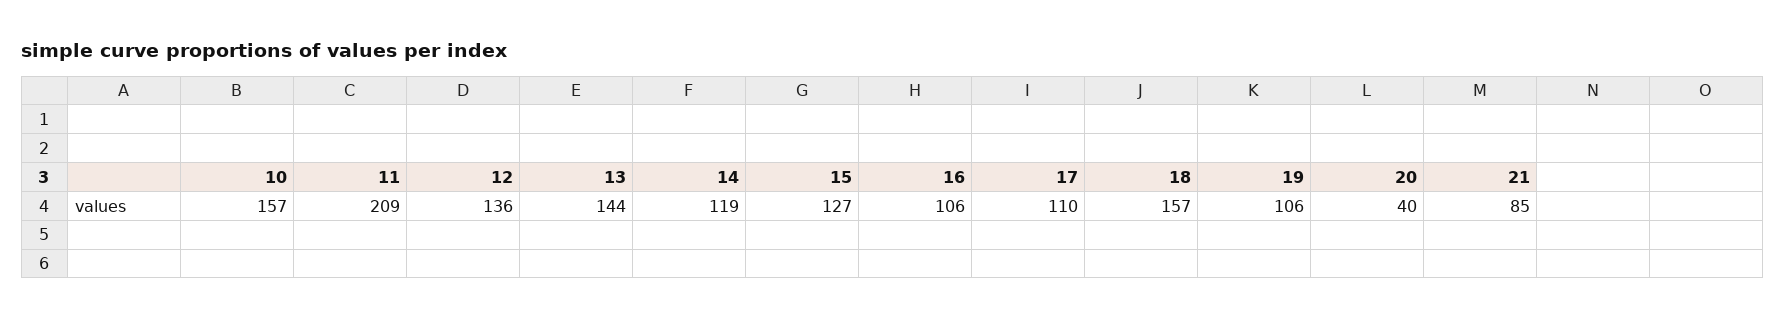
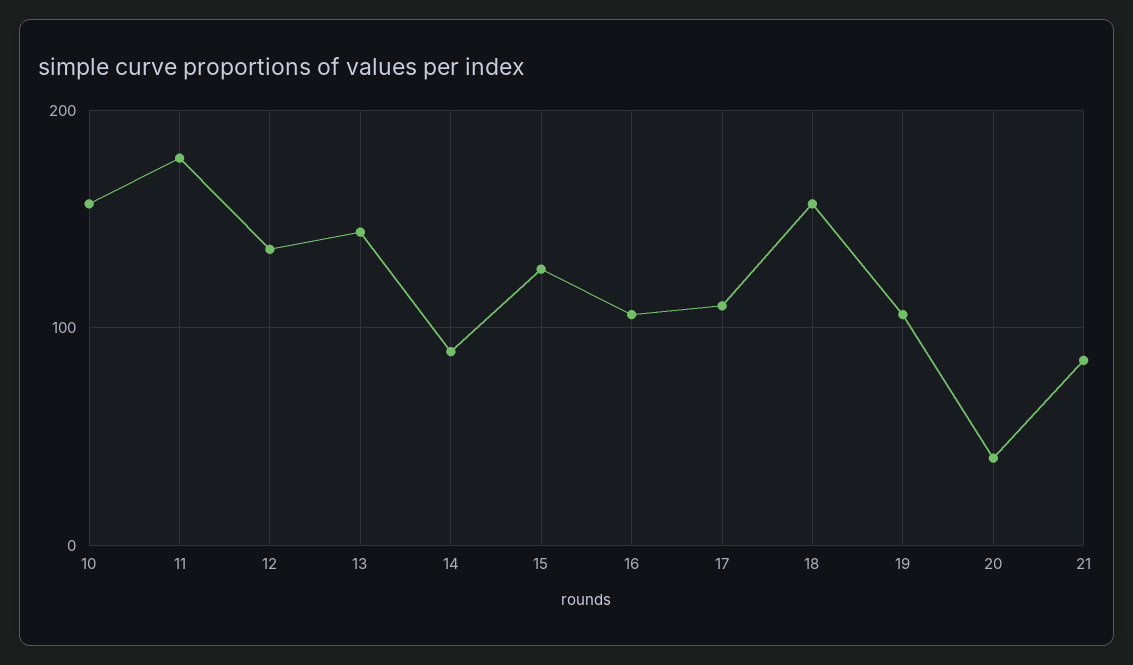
  {
    "10": 157,
-   "11": 209,
+   "11": 180,
    "12": 136,
    "13": 144,
-   "14": 119,
+   "14": 90,
    "15": 127,
    "16": 106,
    "17": 110,
    "18": 157,
    "19": 106,
    "20": 40,
    "21": 85
  }

